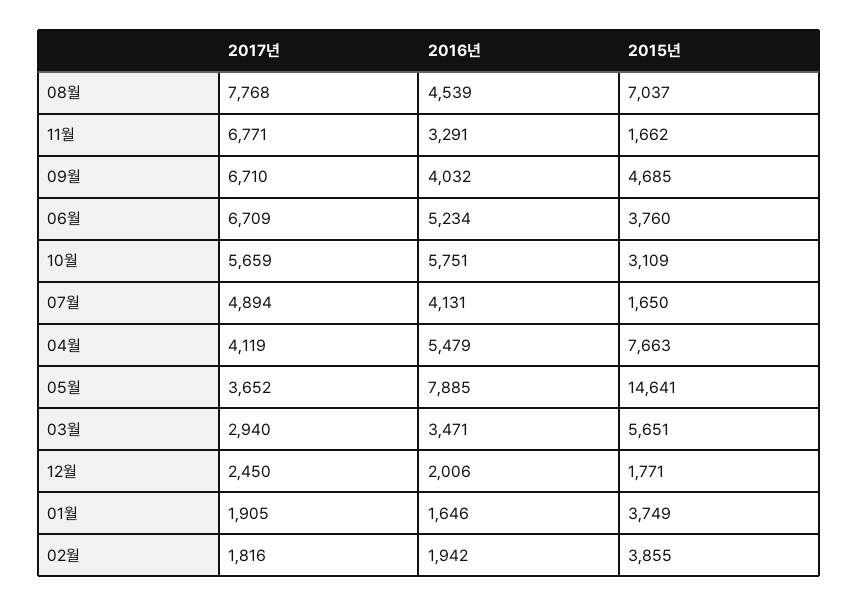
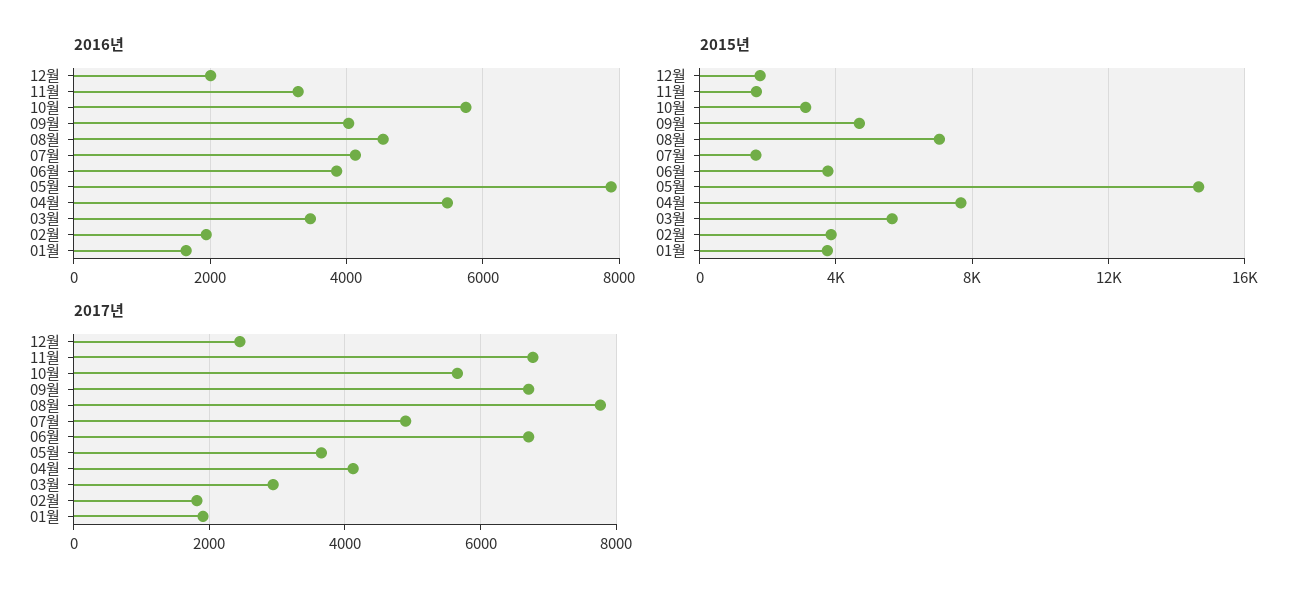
  {
    "2017년": {
      "08월": 7768,
      "11월": 6771,
      "09월": 6710,
      "06월": 6709,
      "10월": 5659,
      "07월": 4894,
      "04월": 4119,
      "05월": 3652,
      "03월": 2940,
      "12월": 2450,
      "01월": 1905,
      "02월": 1816
    },
    "2016년": {
      "08월": 4539,
      "11월": 3291,
      "09월": 4032,
-     "06월": 5234,
+     "06월": 3800,
      "10월": 5751,
      "07월": 4131,
      "04월": 5479,
      "05월": 7885,
      "03월": 3471,
      "12월": 2006,
      "01월": 1646,
      "02월": 1942
    },
    "2015년": {
      "08월": 7037,
      "11월": 1662,
      "09월": 4685,
      "06월": 3760,
      "10월": 3109,
      "07월": 1650,
      "04월": 7663,
      "05월": 14641,
      "03월": 5651,
      "12월": 1771,
      "01월": 3749,
      "02월": 3855
    }
  }

